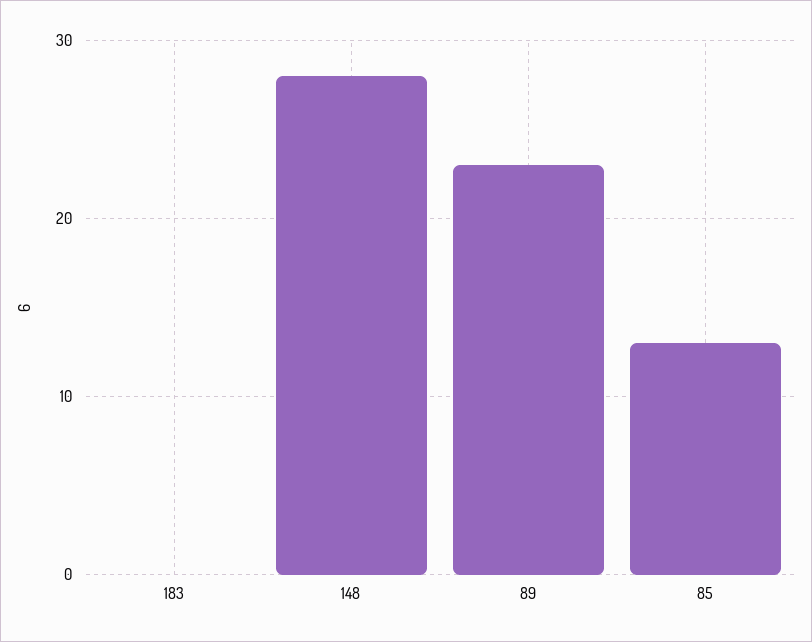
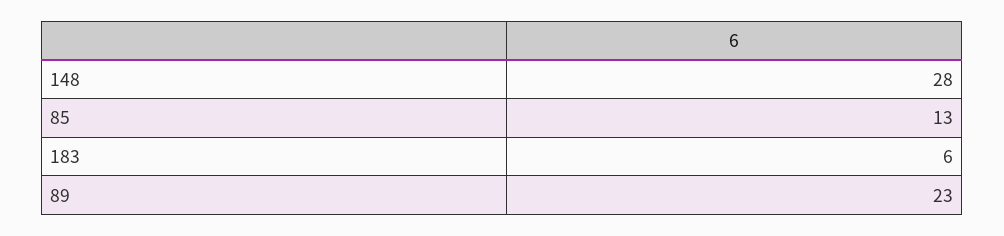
  {
-   "183": 0,
+   "183": 6,
    "148": 28,
    "89": 23,
    "85": 13
  }

